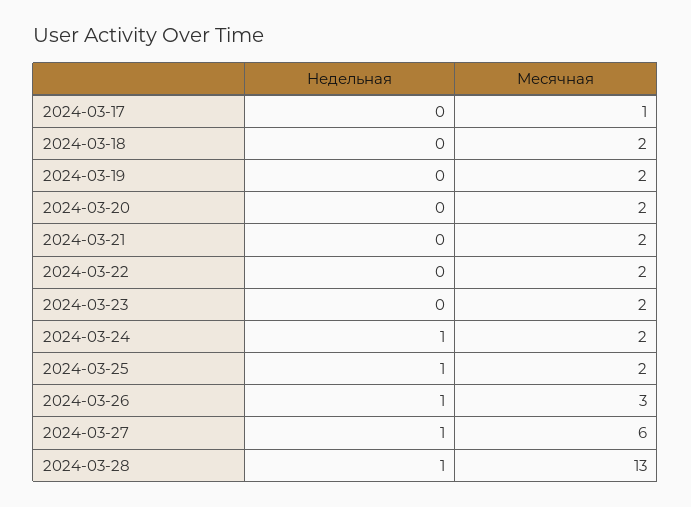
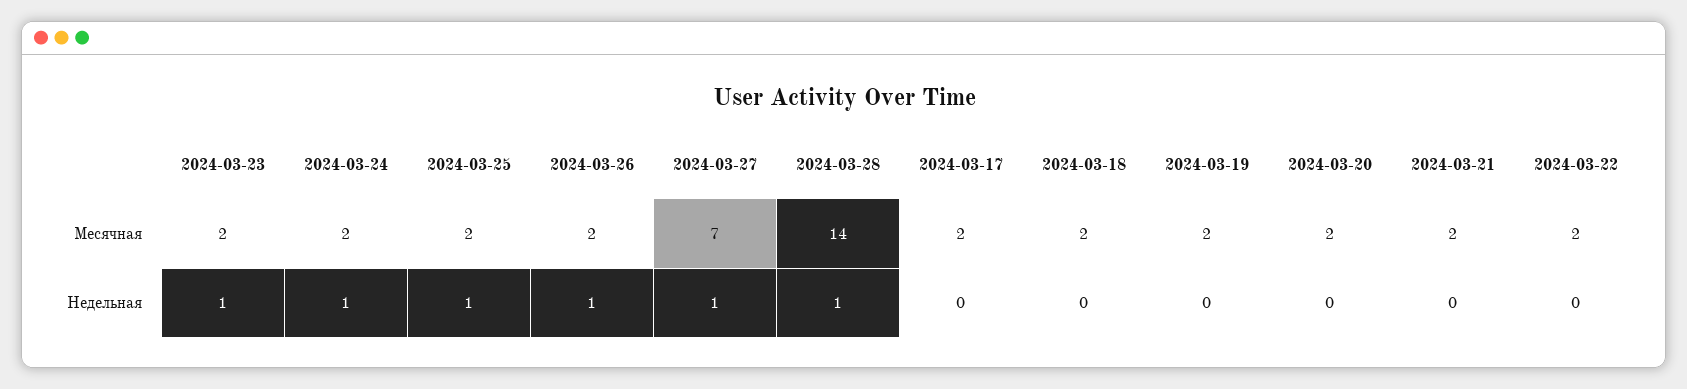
  {
    "Недельная": {
      "2024-03-17": 0,
      "2024-03-18": 0,
      "2024-03-19": 0,
      "2024-03-20": 0,
      "2024-03-21": 0,
      "2024-03-22": 0,
-     "2024-03-23": 0,
+     "2024-03-23": 1,
      "2024-03-24": 1,
      "2024-03-25": 1,
      "2024-03-26": 1,
      "2024-03-27": 1,
      "2024-03-28": 1
    },
    "Месячная": {
-     "2024-03-17": 1,
+     "2024-03-17": 2,
      "2024-03-18": 2,
      "2024-03-19": 2,
      "2024-03-20": 2,
      "2024-03-21": 2,
      "2024-03-22": 2,
      "2024-03-23": 2,
      "2024-03-24": 2,
      "2024-03-25": 2,
-     "2024-03-26": 3,
+     "2024-03-26": 2,
-     "2024-03-27": 6,
+     "2024-03-27": 7,
-     "2024-03-28": 13
+     "2024-03-28": 14
    }
  }

